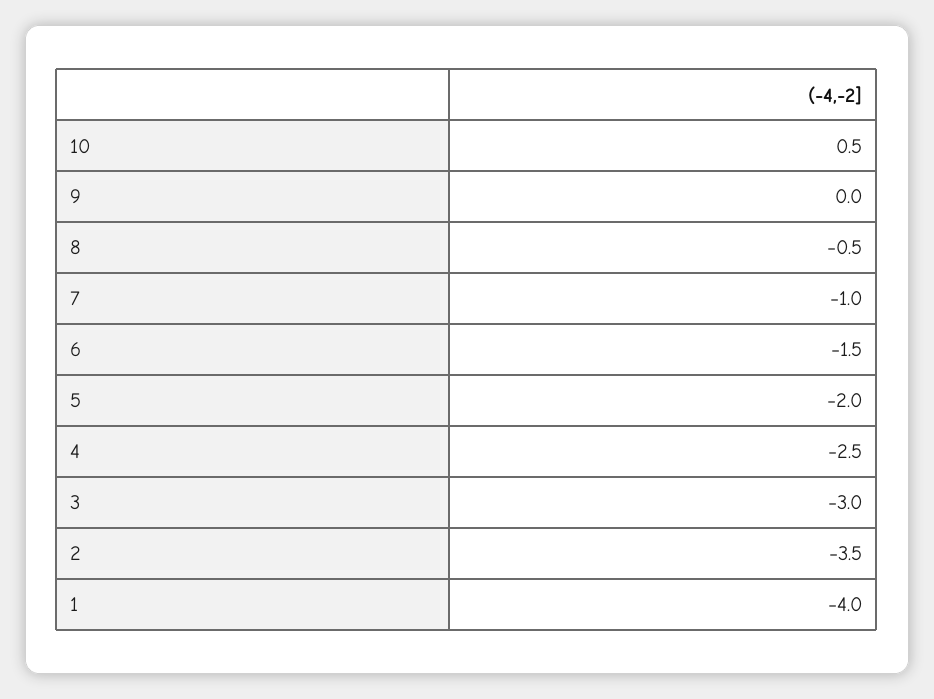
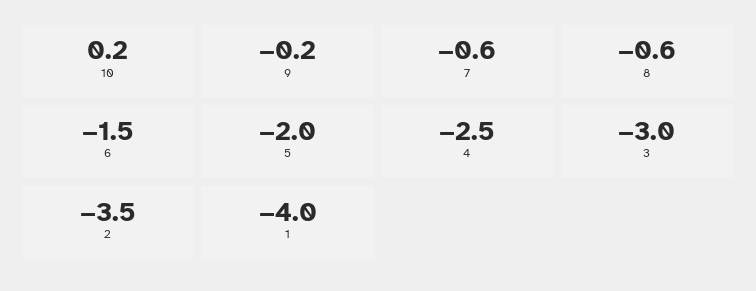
  {
-   "10": 0.5,
+   "10": 0.2,
-   "9": 0,
+   "9": -0.2,
-   "8": -0.5,
+   "8": -0.6,
-   "7": -1,
+   "7": -0.6,
    "6": -1.5,
    "5": -2,
    "4": -2.5,
    "3": -3,
    "2": -3.5,
    "1": -4
  }

